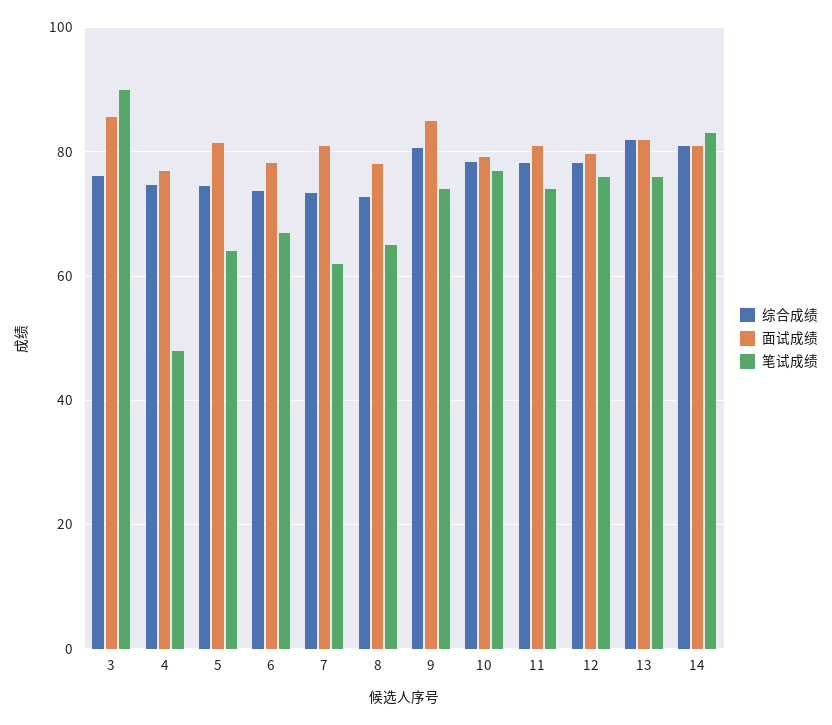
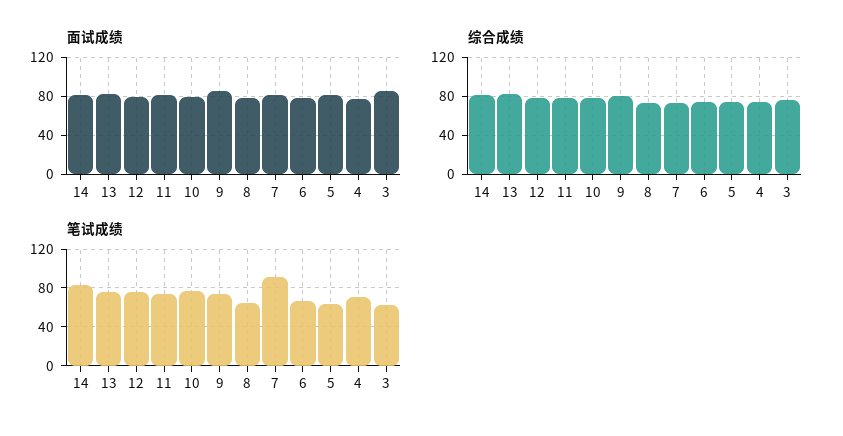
  {
    "综合成绩": {
      "3": 76,
      "4": 74,
      "5": 74,
      "6": 74,
      "7": 74,
      "8": 72,
      "9": 80,
      "10": 78,
      "11": 78,
      "12": 78,
      "13": 82,
      "14": 80
    },
    "面试成绩": {
      "3": 86,
      "4": 78,
      "5": 82,
      "6": 78,
      "7": 82,
      "8": 78,
      "9": 86,
      "10": 80,
      "11": 82,
      "12": 80,
      "13": 82,
      "14": 80
    },
    "笔试成绩": {
-     "3": 90,
+     "3": 60,
-     "4": 48,
+     "4": 70,
      "5": 64,
      "6": 68,
-     "7": 62,
+     "7": 90,
      "8": 66,
      "9": 74,
      "10": 78,
      "11": 74,
      "12": 76,
      "13": 76,
      "14": 84
    }
  }

